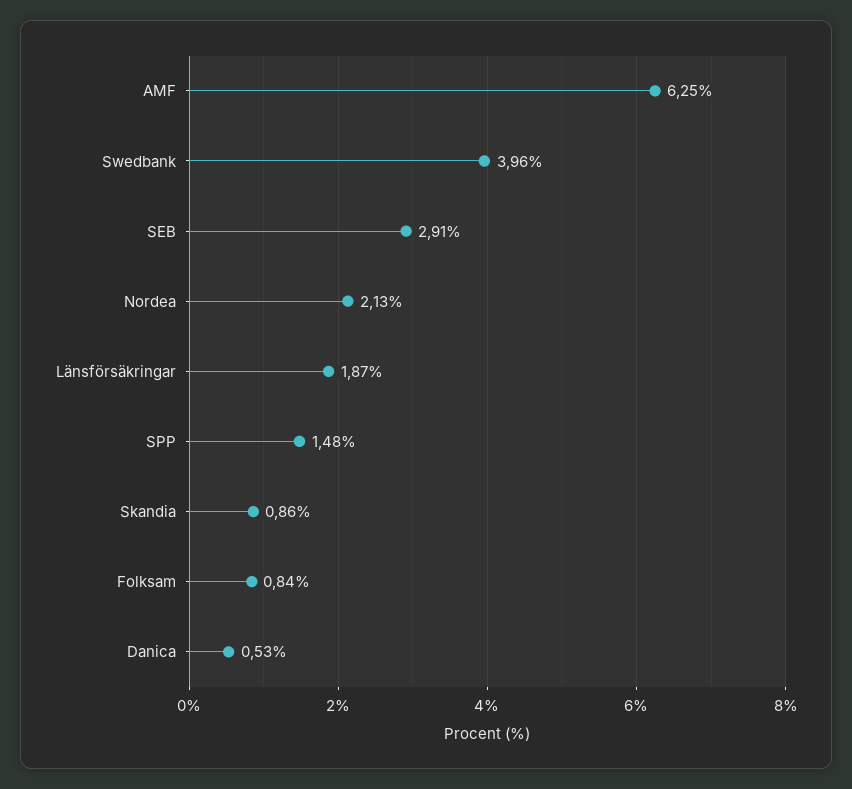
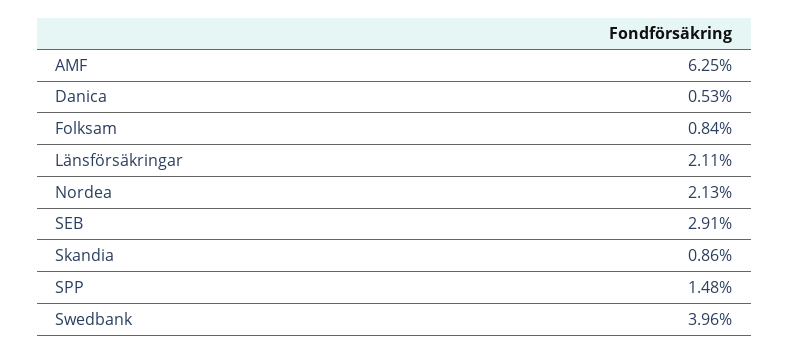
  {
    "AMF": 6.25,
    "Swedbank": 3.96,
    "SEB": 2.91,
    "Nordea": 2.13,
-   "Länsförsäkringar": 1.87,
+   "Länsförsäkringar": 2.11,
    "SPP": 1.48,
    "Skandia": 0.86,
    "Folksam": 0.84,
    "Danica": 0.53
  }

